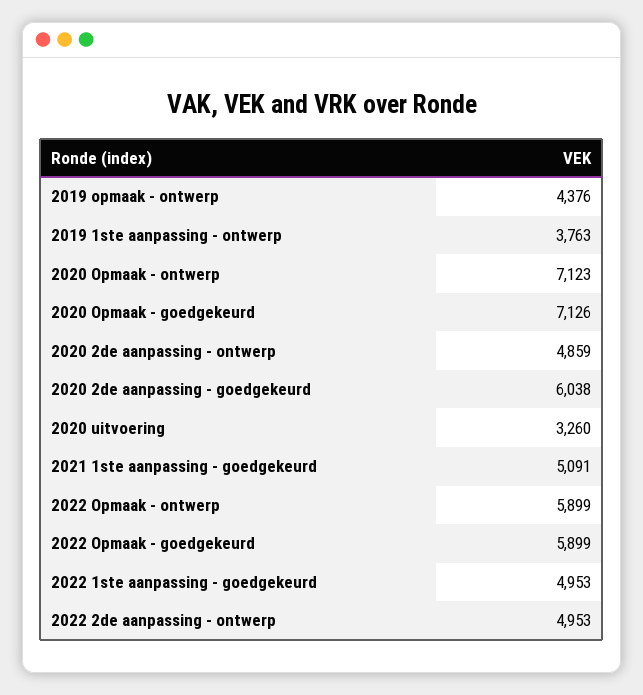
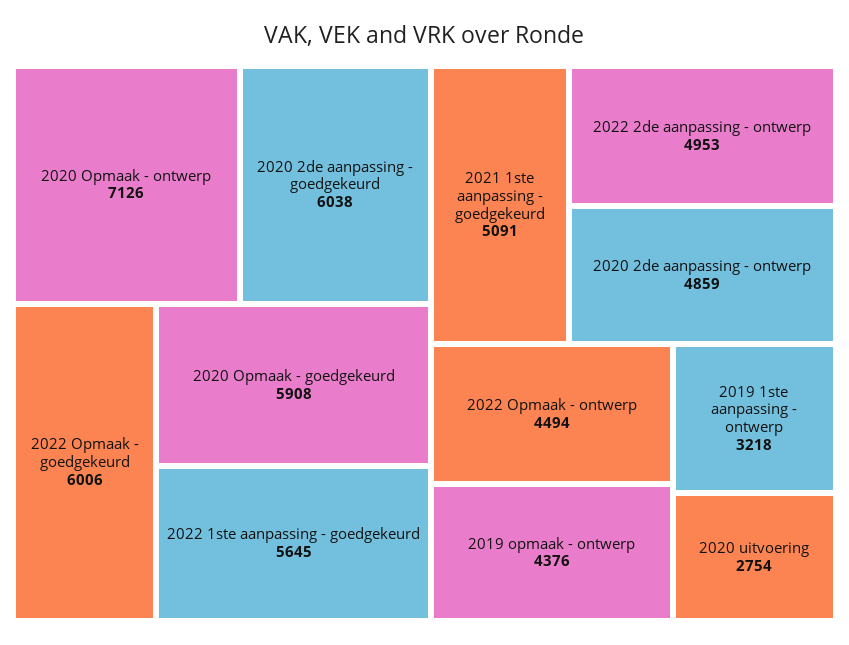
  {
    "2019 opmaak - ontwerp": 4376,
-   "2019 1ste aanpassing - ontwerp": 3763,
+   "2019 1ste aanpassing - ontwerp": 3218,
-   "2020 Opmaak - ontwerp": 7123,
+   "2020 Opmaak - ontwerp": 7126,
-   "2020 Opmaak - goedgekeurd": 7126,
+   "2020 Opmaak - goedgekeurd": 5908,
    "2020 2de aanpassing - ontwerp": 4859,
    "2020 2de aanpassing - goedgekeurd": 6038,
-   "2020 uitvoering": 3260,
+   "2020 uitvoering": 2754,
    "2021 1ste aanpassing - goedgekeurd": 5091,
-   "2022 Opmaak - ontwerp": 5899,
+   "2022 Opmaak - ontwerp": 4494,
-   "2022 Opmaak - goedgekeurd": 5899,
+   "2022 Opmaak - goedgekeurd": 6006,
-   "2022 1ste aanpassing - goedgekeurd": 4953,
+   "2022 1ste aanpassing - goedgekeurd": 5645,
    "2022 2de aanpassing - ontwerp": 4953
  }

